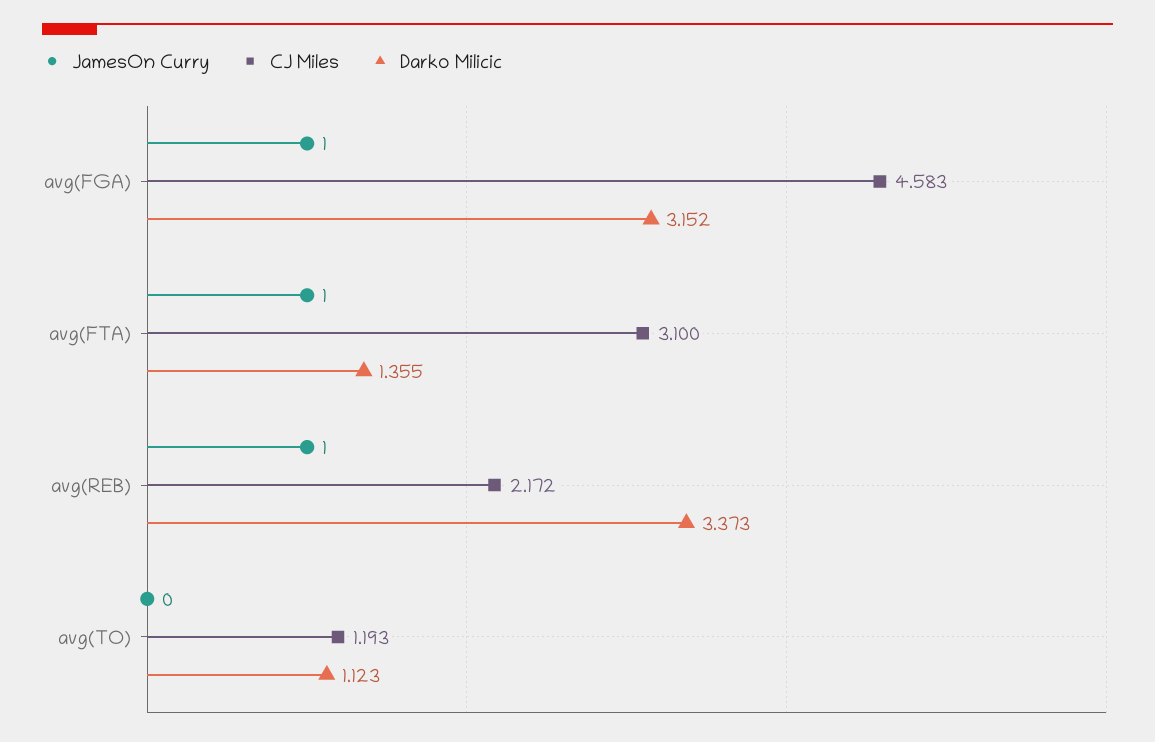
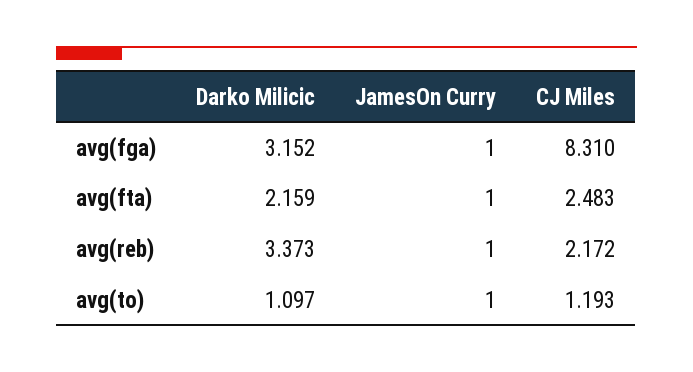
  {
    "JamesOn Curry": {
      "avg(FGA)": 1,
      "avg(FTA)": 1,
      "avg(REB)": 1,
-     "avg(TO)": 0
+     "avg(TO)": 1
    },
    "CJ Miles": {
-     "avg(FGA)": 4.583,
+     "avg(FGA)": 8.31,
-     "avg(FTA)": 3.1,
+     "avg(FTA)": 2.483,
      "avg(REB)": 2.172,
      "avg(TO)": 1.193
    },
    "Darko Milicic": {
      "avg(FGA)": 3.152,
-     "avg(FTA)": 1.355,
+     "avg(FTA)": 2.159,
      "avg(REB)": 3.373,
-     "avg(TO)": 1.123
+     "avg(TO)": 1.097
    }
  }

